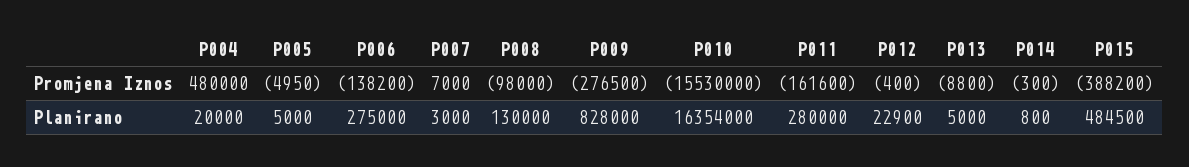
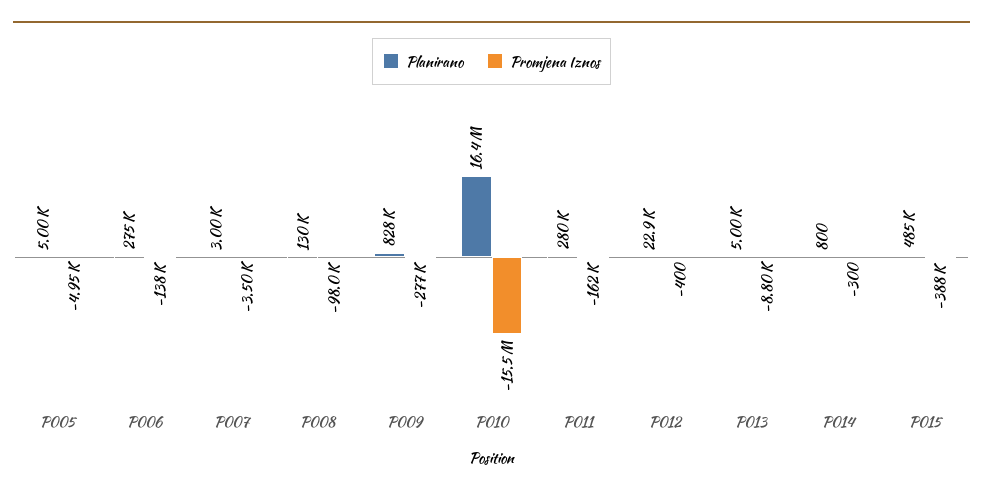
  {
    "Promjena Iznos": {
-     "P004": 480000,
      "P005": -4950,
      "P006": -138200,
-     "P007": 7000,
+     "P007": -3500,
      "P008": -98000,
      "P009": -276500,
      "P010": -15530000,
      "P011": -161600,
      "P012": -400,
      "P013": -8800,
      "P014": -300,
      "P015": -388200
    },
    "Planirano": {
-     "P004": 20000,
      "P005": 5000,
      "P006": 275000,
      "P007": 3000,
      "P008": 130000,
      "P009": 828000,
      "P010": 16354000,
      "P011": 280000,
      "P012": 22900,
      "P013": 5000,
      "P014": 800,
      "P015": 484500
    }
  }

